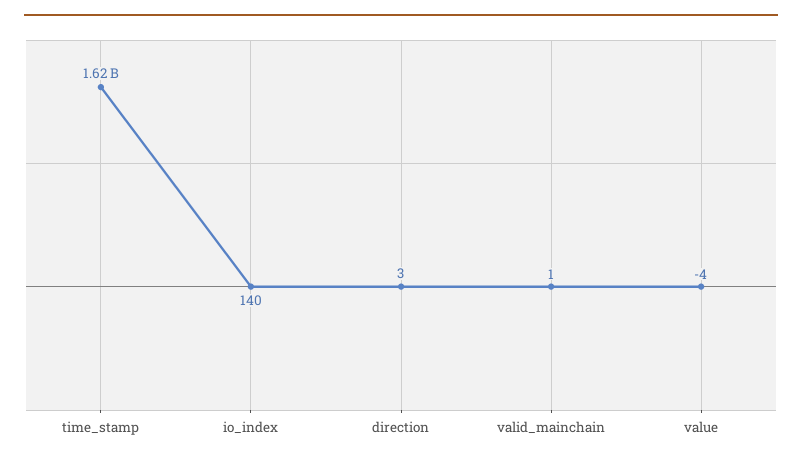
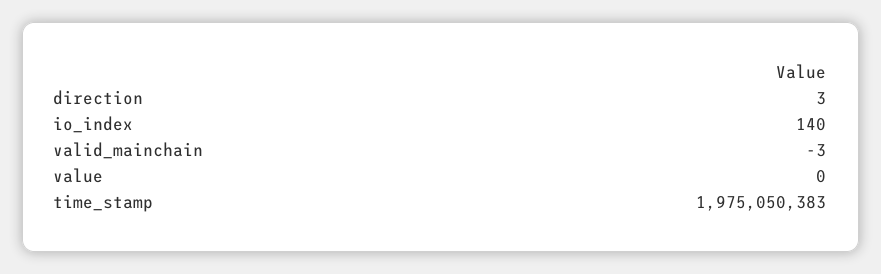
  {
-   "time_stamp": 1620000000,
+   "time_stamp": 1975050383,
    "io_index": 140,
    "direction": 3,
-   "valid_mainchain": 1,
+   "valid_mainchain": -3,
-   "value": -4
+   "value": 0
  }

